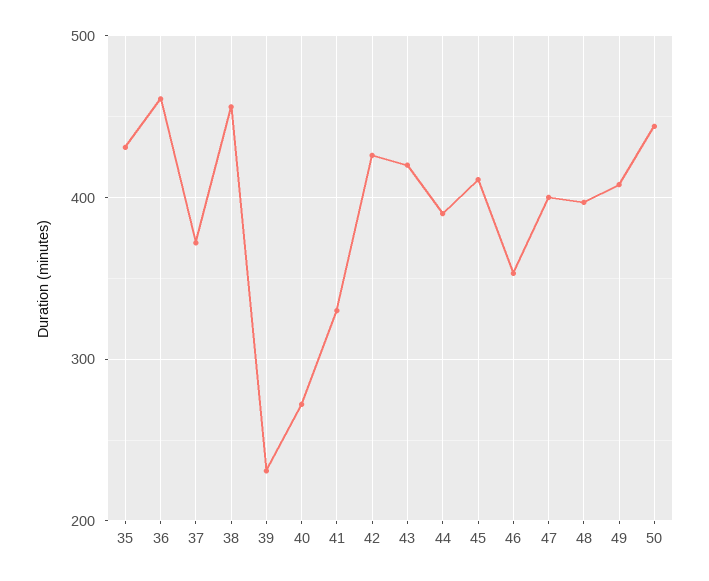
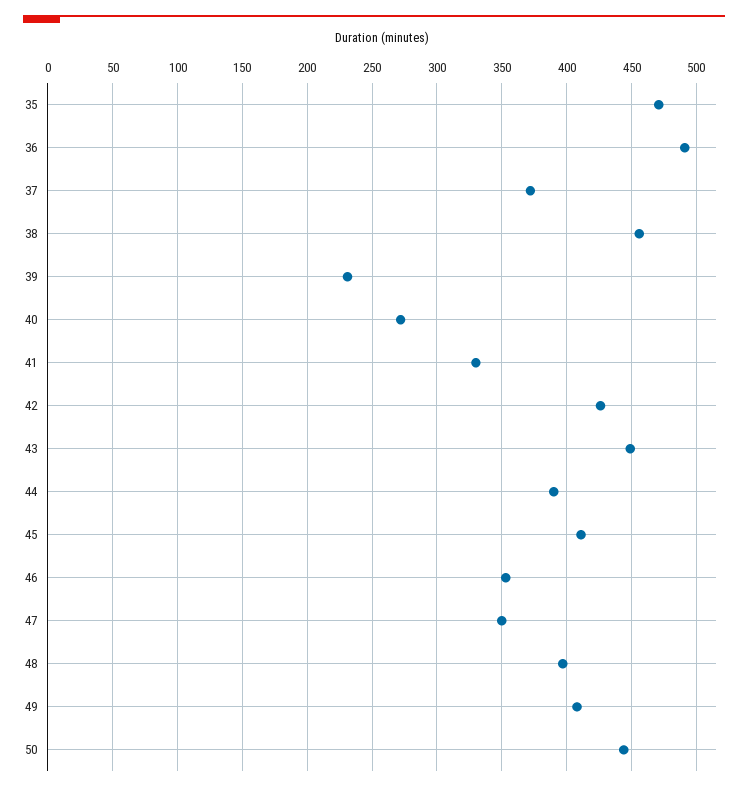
  {
-   "35": 430,
+   "35": 470,
-   "36": 460,
+   "36": 490,
    "37": 370,
    "38": 455,
    "39": 230,
    "40": 270,
    "41": 330,
    "42": 425,
-   "43": 420,
+   "43": 450,
    "44": 390,
    "45": 410,
    "46": 355,
-   "47": 400,
+   "47": 350,
    "48": 395,
    "49": 410,
    "50": 445
  }

